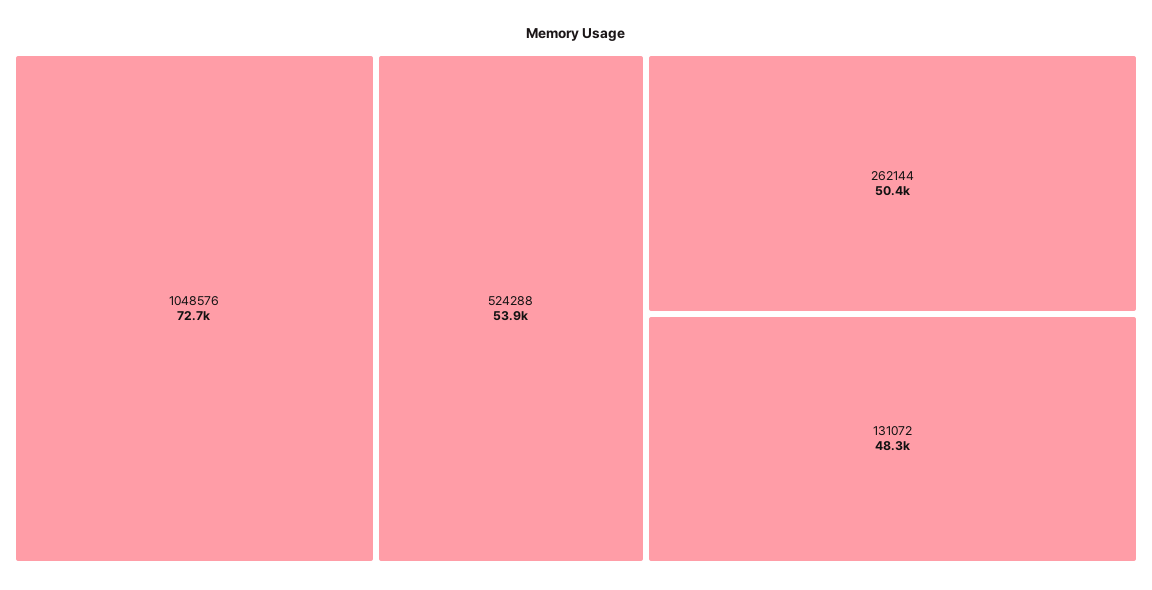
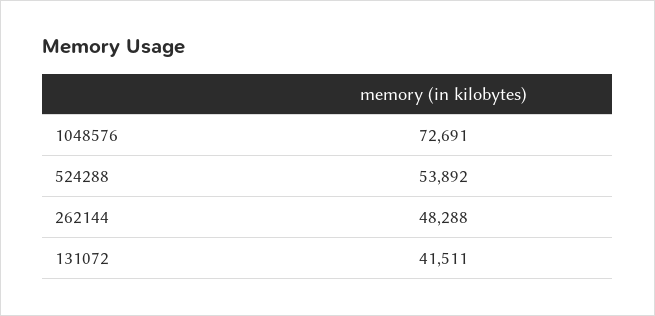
  {
    "1048576": 72691,
    "524288": 53892,
-   "262144": 50400,
+   "262144": 48288,
-   "131072": 48300
+   "131072": 41511
  }

